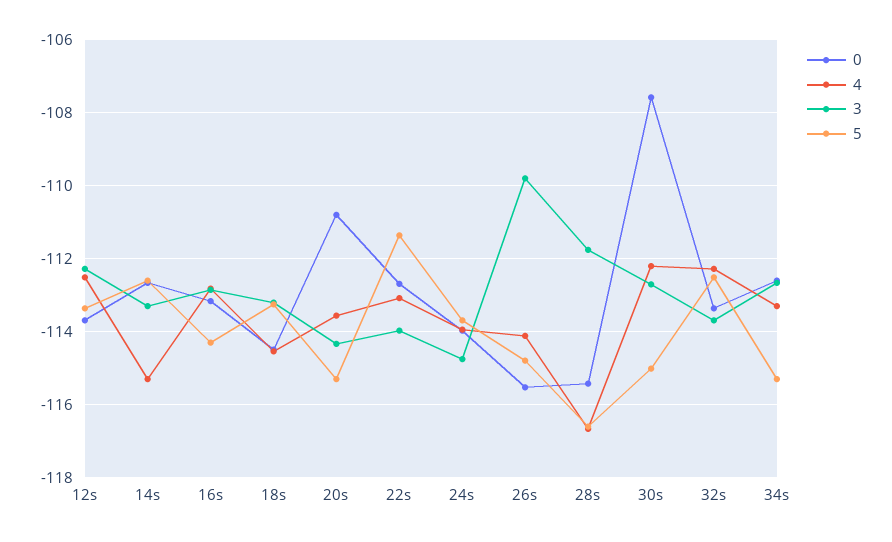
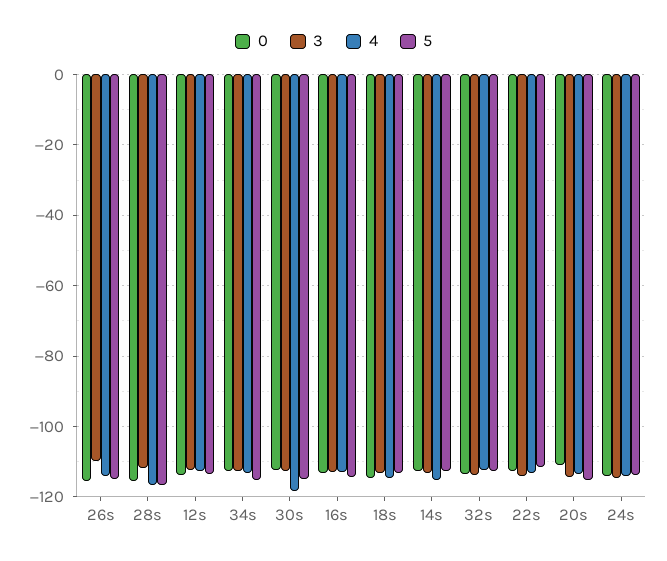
  {
    "0": {
      "12s": -113.6,
      "14s": -112.6,
      "16s": -113.2,
      "18s": -114.4,
      "20s": -110.8,
      "22s": -112.6,
      "24s": -114,
      "26s": -115.6,
      "28s": -115.4,
-     "30s": -107.6,
+     "30s": -112,
      "32s": -113.4,
      "34s": -112.6
    },
    "4": {
      "12s": -112.6,
      "14s": -115.4,
      "16s": -112.8,
      "18s": -114.6,
      "20s": -113.6,
      "22s": -113,
      "24s": -114,
      "26s": -114.2,
      "28s": -116.6,
-     "30s": -112.2,
+     "30s": -118,
      "32s": -112.2,
      "34s": -113.4
    },
    "3": {
      "12s": -112.2,
      "14s": -113.4,
      "16s": -112.8,
      "18s": -113.2,
      "20s": -114.4,
      "22s": -114,
      "24s": -114.8,
      "26s": -109.8,
      "28s": -111.8,
      "30s": -112.8,
      "32s": -113.6,
      "34s": -112.6
    },
    "5": {
      "12s": -113.4,
      "14s": -112.6,
      "16s": -114.4,
      "18s": -113.2,
      "20s": -115.4,
      "22s": -111.4,
      "24s": -113.6,
      "26s": -114.8,
      "28s": -116.6,
      "30s": -115,
      "32s": -112.6,
      "34s": -115.4
    }
  }

